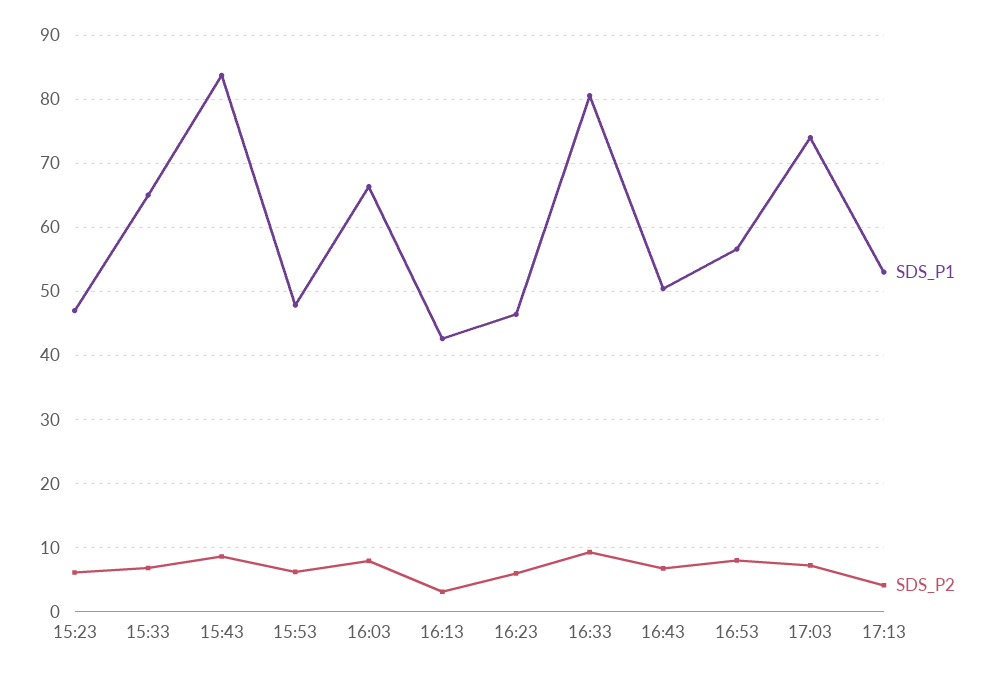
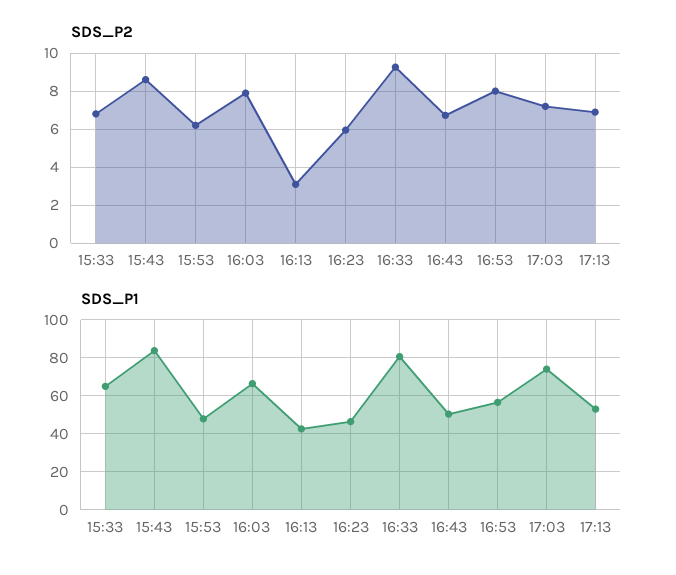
  {
    "SDS_P1": {
-     "15:23": 47,
      "15:33": 65,
      "15:43": 84,
      "15:53": 48,
      "16:03": 66,
      "16:13": 43,
      "16:23": 46,
      "16:33": 81,
      "16:43": 50,
      "16:53": 57,
      "17:03": 74,
      "17:13": 53
    },
    "SDS_P2": {
-     "15:23": 6,
      "15:33": 7,
      "15:43": 8.5,
      "15:53": 6,
      "16:03": 8,
      "16:13": 3,
      "16:23": 6,
      "16:33": 9.5,
      "16:43": 6.5,
      "16:53": 8,
      "17:03": 7,
-     "17:13": 4
+     "17:13": 7
    }
  }

